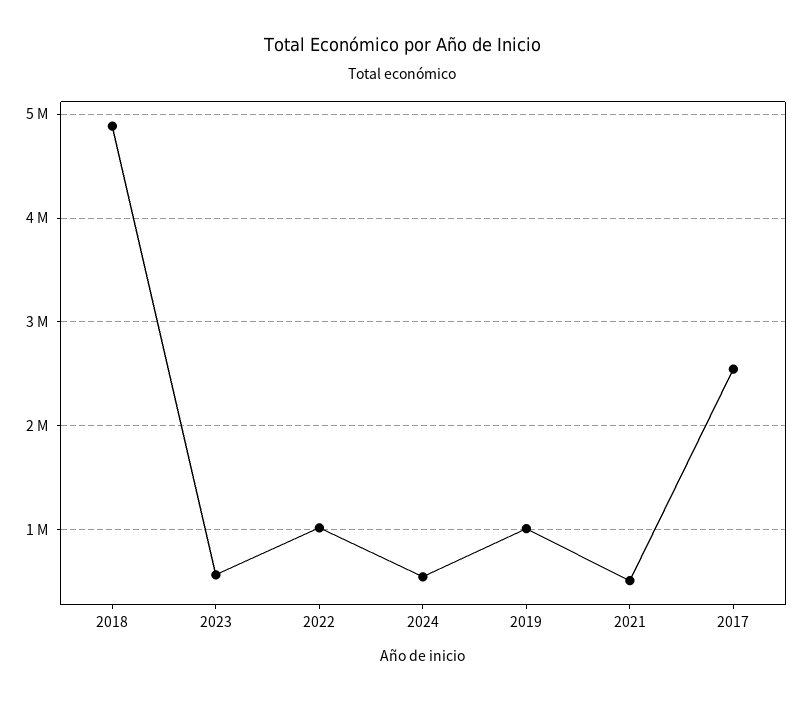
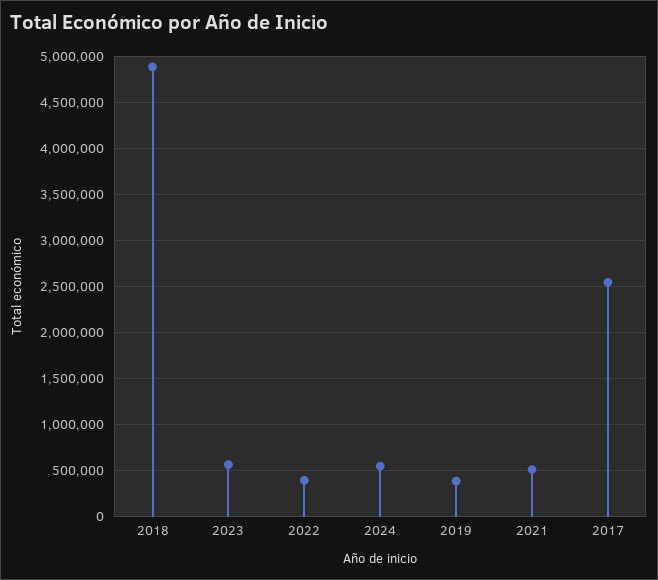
  {
    "2018": 4900000,
    "2023": 600000,
-   "2022": 1000000,
+   "2022": 400000,
    "2024": 500000,
-   "2019": 1000000,
+   "2019": 400000,
    "2021": 500000,
    "2017": 2500000
  }

